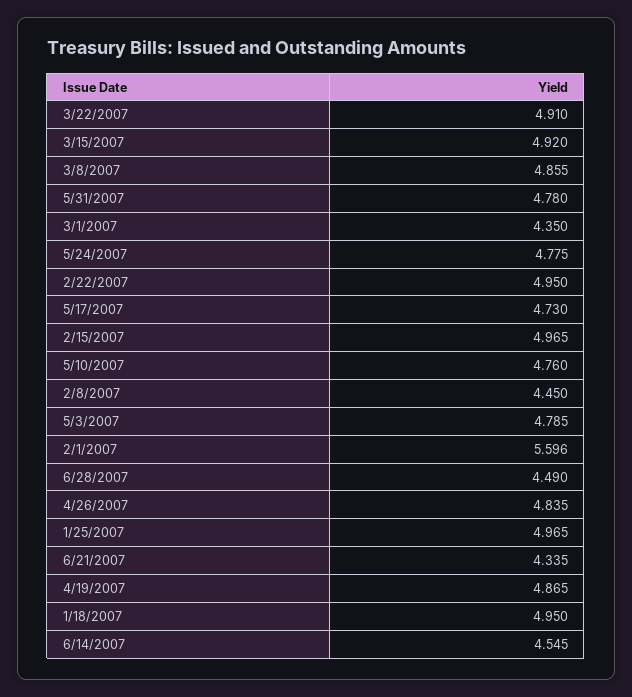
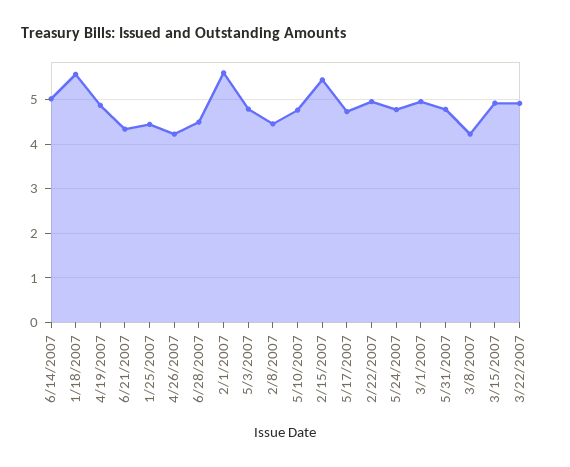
  {
    "3/22/2007": 4.91,
    "3/15/2007": 4.92,
-   "3/8/2007": 4.855,
+   "3/8/2007": 4.2,
    "5/31/2007": 4.78,
-   "3/1/2007": 4.35,
+   "3/1/2007": 5,
    "5/24/2007": 4.775,
    "2/22/2007": 4.95,
    "5/17/2007": 4.73,
-   "2/15/2007": 4.965,
+   "2/15/2007": 5.4,
    "5/10/2007": 4.76,
    "2/8/2007": 4.45,
    "5/3/2007": 4.785,
    "2/1/2007": 5.596,
    "6/28/2007": 4.49,
-   "4/26/2007": 4.835,
+   "4/26/2007": 4.2,
-   "1/25/2007": 4.965,
+   "1/25/2007": 4.4,
    "6/21/2007": 4.335,
    "4/19/2007": 4.865,
-   "1/18/2007": 4.95,
+   "1/18/2007": 5.6,
-   "6/14/2007": 4.545
+   "6/14/2007": 5
  }

